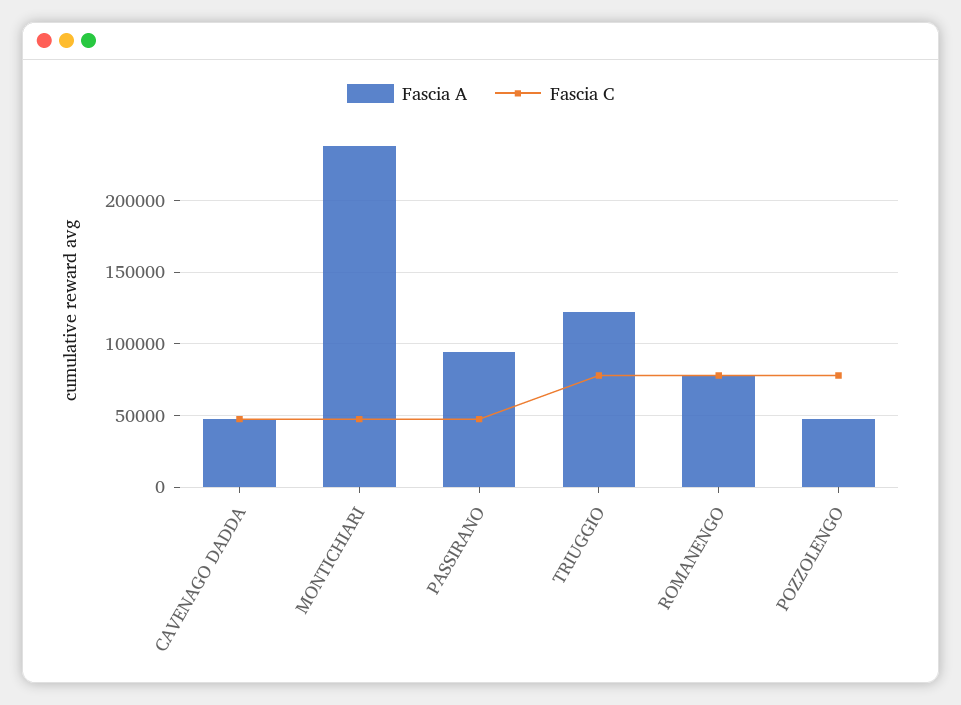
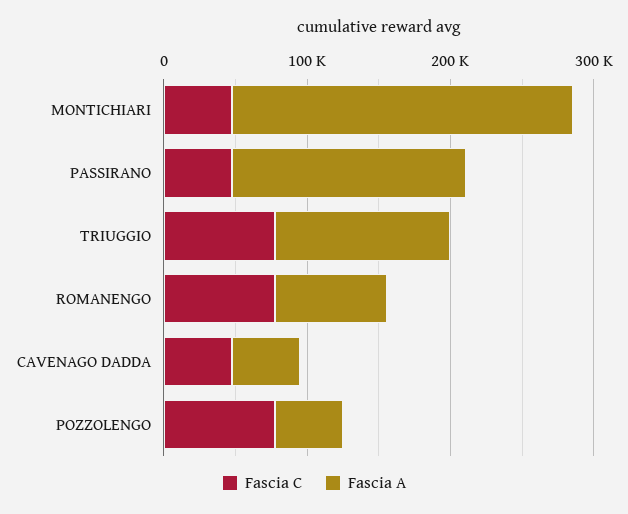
  {
    "Fascia A": {
      "CAVENAGO DADDA": 45000,
      "MONTICHIARI": 240000,
-     "PASSIRANO": 95000,
+     "PASSIRANO": 160000,
      "TRIUGGIO": 120000,
      "ROMANENGO": 80000,
      "POZZOLENGO": 45000
    },
    "Fascia C": {
      "CAVENAGO DADDA": 45000,
      "MONTICHIARI": 45000,
      "PASSIRANO": 45000,
      "TRIUGGIO": 80000,
      "ROMANENGO": 80000,
      "POZZOLENGO": 80000
    }
  }

